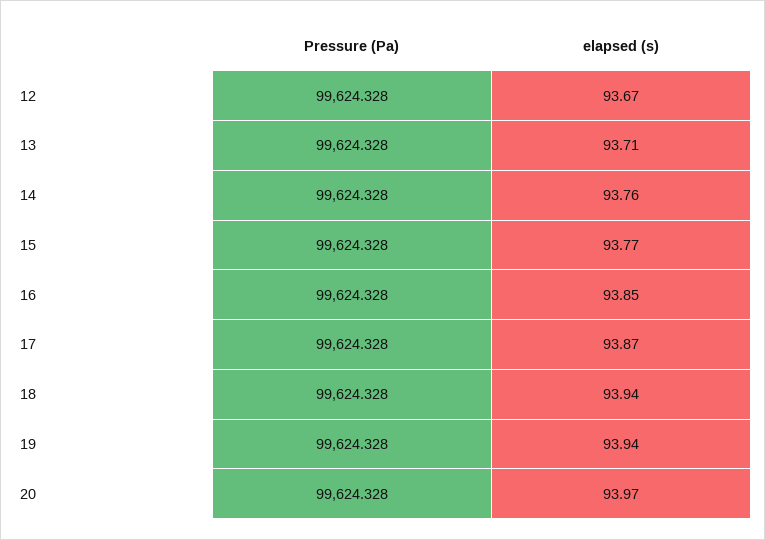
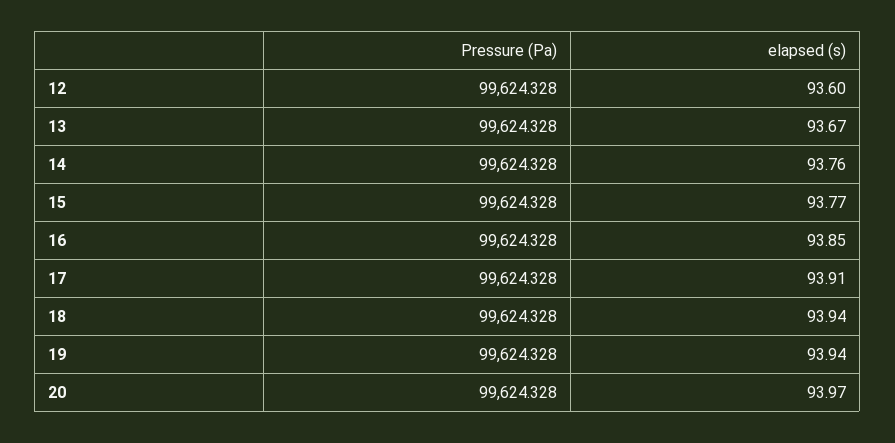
  {
    "Pressure (Pa)": {
      "12": 99624.328,
      "13": 99624.328,
      "14": 99624.328,
      "15": 99624.328,
      "16": 99624.328,
      "17": 99624.328,
      "18": 99624.328,
      "19": 99624.328,
      "20": 99624.328
    },
    "elapsed (s)": {
-     "12": 93.67,
+     "12": 93.6,
-     "13": 93.71,
+     "13": 93.67,
      "14": 93.76,
      "15": 93.77,
      "16": 93.85,
-     "17": 93.87,
+     "17": 93.91,
      "18": 93.94,
      "19": 93.94,
      "20": 93.97
    }
  }

